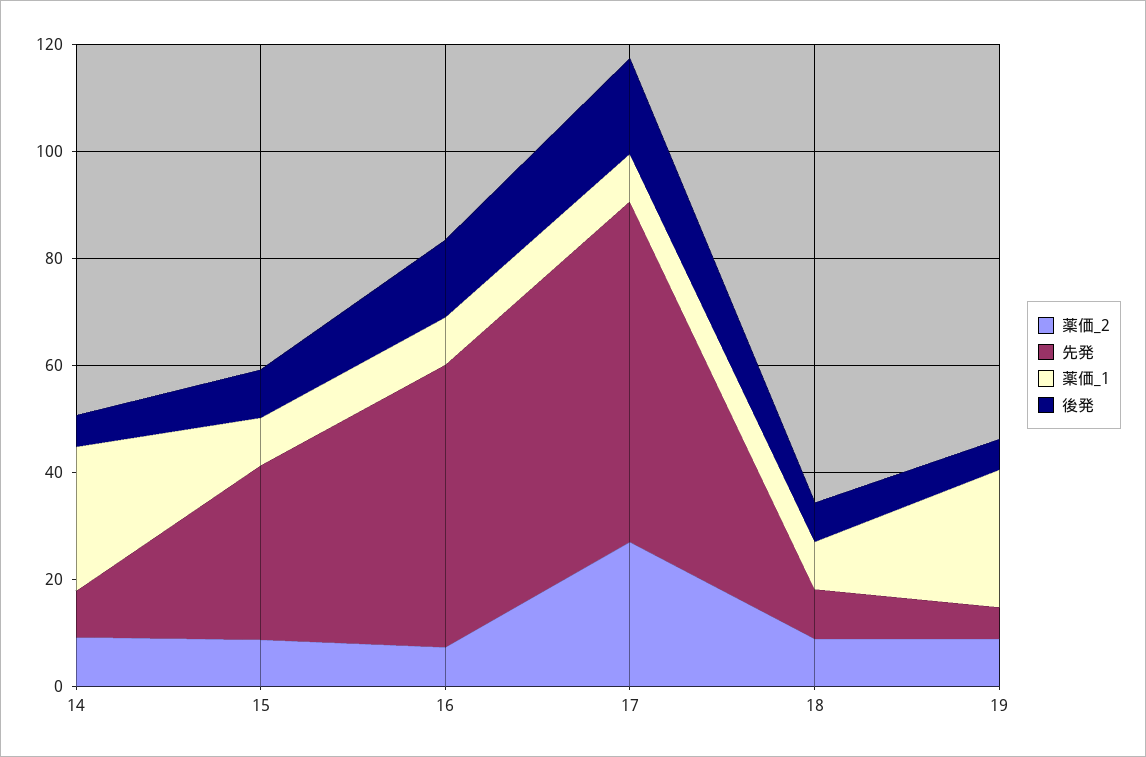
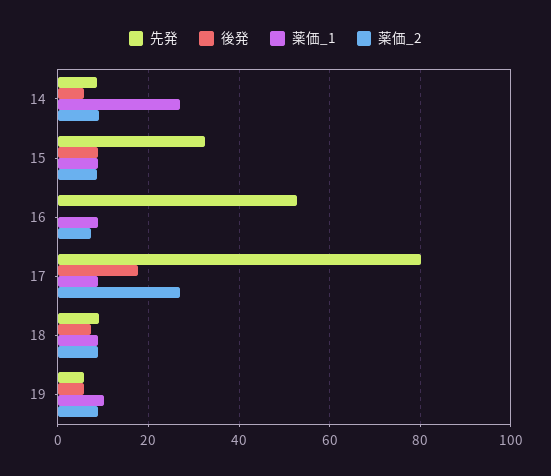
  {
    "薬価_2": {
      "14": 10,
      "15": 8,
      "16": 8,
      "17": 26,
      "18": 8,
      "19": 8
    },
    "先発": {
      "14": 8,
      "15": 32,
      "16": 52,
-     "17": 65,
+     "17": 80,
      "18": 10,
      "19": 6
    },
    "薬価_1": {
      "14": 26,
      "15": 8,
      "16": 8,
      "17": 8,
      "18": 8,
-     "19": 25
+     "19": 10
    },
    "後発": {
      "14": 6,
      "15": 8,
-     "16": 15,
+     "16": 0,
      "17": 18,
      "18": 8,
      "19": 6
    }
  }

